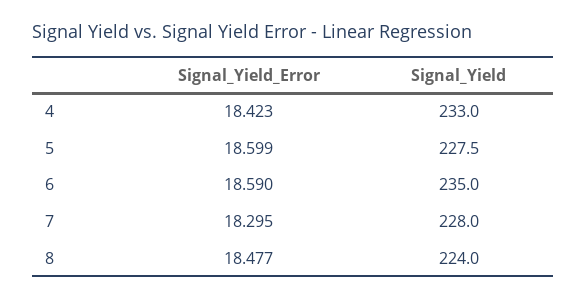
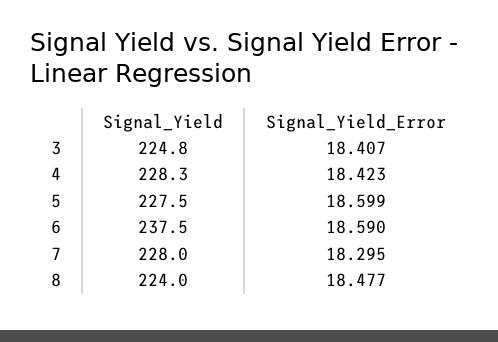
  {
    "Signal_Yield_Error": {
      "4": 18.423,
      "5": 18.599,
      "6": 18.59,
      "7": 18.295,
-     "8": 18.477
+     "8": 18.477,
+     "3": 18.407
    },
    "Signal_Yield": {
-     "4": 233,
+     "4": 228.3,
      "5": 227.5,
-     "6": 235,
+     "6": 237.5,
      "7": 228,
-     "8": 224
+     "8": 224,
+     "3": 224.8
    }
  }

